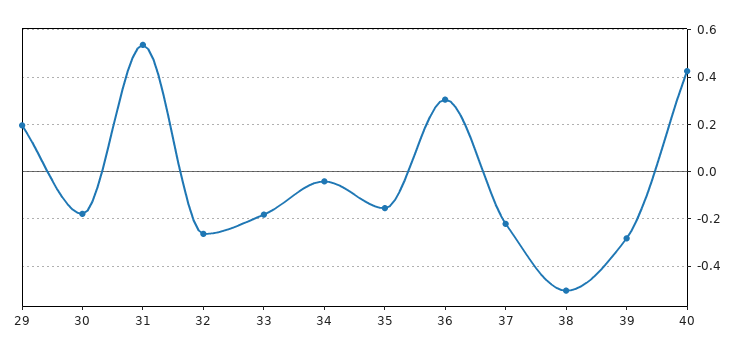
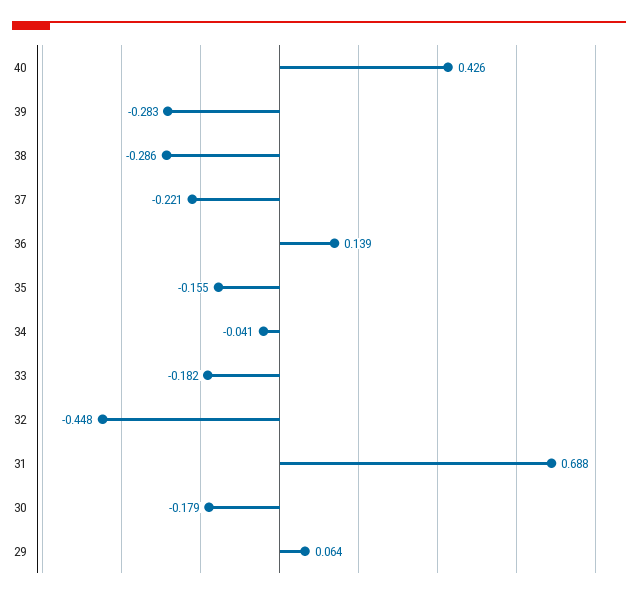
  {
-   "29": 0.2,
+   "29": 0.064,
    "30": -0.179,
-   "31": 0.55,
+   "31": 0.688,
-   "32": -0.25,
+   "32": -0.448,
    "33": -0.182,
    "34": -0.041,
    "35": -0.155,
-   "36": 0.3,
+   "36": 0.139,
    "37": -0.221,
-   "38": -0.5,
+   "38": -0.286,
    "39": -0.283,
    "40": 0.426
  }

